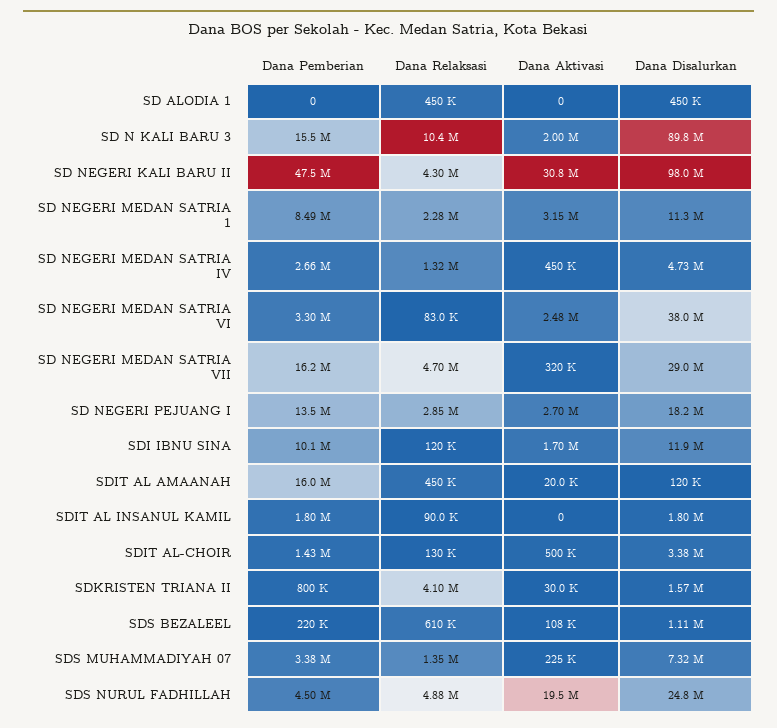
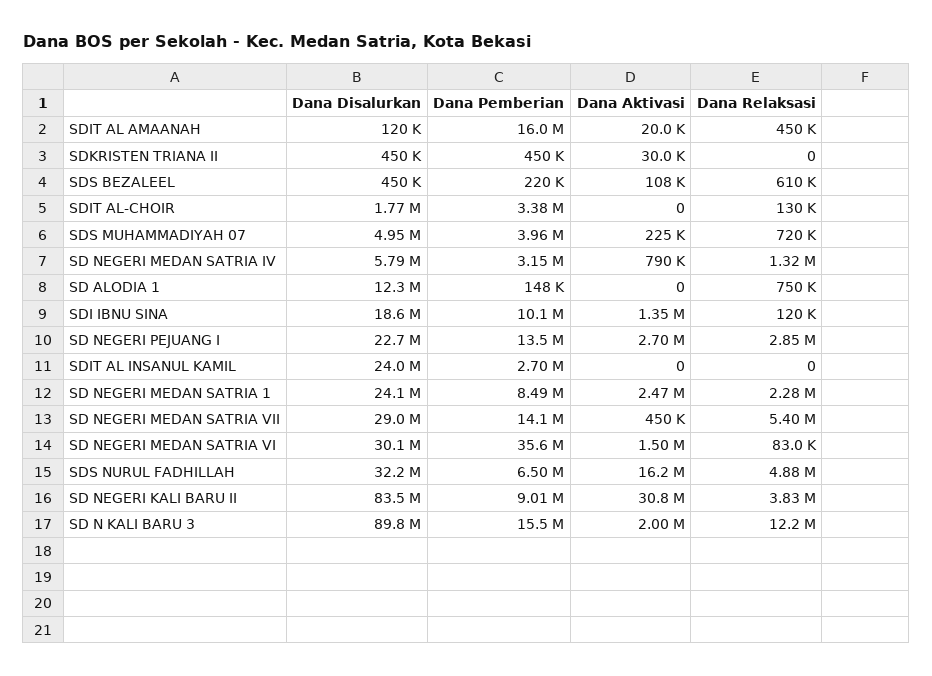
  {
    "Dana Pemberian": {
-     "SD ALODIA 1": 0,
+     "SD ALODIA 1": 148000,
      "SD N KALI BARU 3": 15500000,
-     "SD NEGERI KALI BARU II": 47500000,
+     "SD NEGERI KALI BARU II": 9010000,
      "SD NEGERI MEDAN SATRIA 1": 8490000,
-     "SD NEGERI MEDAN SATRIA IV": 2660000,
+     "SD NEGERI MEDAN SATRIA IV": 3150000,
-     "SD NEGERI MEDAN SATRIA VI": 3300000,
+     "SD NEGERI MEDAN SATRIA VI": 35600000,
-     "SD NEGERI MEDAN SATRIA VII": 16200000,
+     "SD NEGERI MEDAN SATRIA VII": 14100000,
      "SD NEGERI PEJUANG I": 13500000,
      "SDI IBNU SINA": 10100000,
      "SDIT AL AMAANAH": 16000000,
-     "SDIT AL INSANUL KAMIL": 1800000,
+     "SDIT AL INSANUL KAMIL": 2700000,
-     "SDIT AL-CHOIR": 1430000,
+     "SDIT AL-CHOIR": 3380000,
-     "SDKRISTEN TRIANA II": 800000,
+     "SDKRISTEN TRIANA II": 450000,
      "SDS BEZALEEL": 220000,
-     "SDS MUHAMMADIYAH 07": 3380000,
+     "SDS MUHAMMADIYAH 07": 3960000,
-     "SDS NURUL FADHILLAH": 4500000
+     "SDS NURUL FADHILLAH": 6500000
    },
    "Dana Relaksasi": {
-     "SD ALODIA 1": 450000,
+     "SD ALODIA 1": 750000,
-     "SD N KALI BARU 3": 10400000,
+     "SD N KALI BARU 3": 12200000,
-     "SD NEGERI KALI BARU II": 4300000,
+     "SD NEGERI KALI BARU II": 3830000,
      "SD NEGERI MEDAN SATRIA 1": 2280000,
      "SD NEGERI MEDAN SATRIA IV": 1320000,
      "SD NEGERI MEDAN SATRIA VI": 83000,
-     "SD NEGERI MEDAN SATRIA VII": 4700000,
+     "SD NEGERI MEDAN SATRIA VII": 5400000,
      "SD NEGERI PEJUANG I": 2850000,
      "SDI IBNU SINA": 120000,
      "SDIT AL AMAANAH": 450000,
-     "SDIT AL INSANUL KAMIL": 90000,
+     "SDIT AL INSANUL KAMIL": 0,
      "SDIT AL-CHOIR": 130000,
-     "SDKRISTEN TRIANA II": 4100000,
+     "SDKRISTEN TRIANA II": 0,
      "SDS BEZALEEL": 610000,
-     "SDS MUHAMMADIYAH 07": 1350000,
+     "SDS MUHAMMADIYAH 07": 720000,
      "SDS NURUL FADHILLAH": 4880000
    },
    "Dana Aktivasi": {
      "SD ALODIA 1": 0,
      "SD N KALI BARU 3": 2000000,
      "SD NEGERI KALI BARU II": 30800000,
-     "SD NEGERI MEDAN SATRIA 1": 3150000,
+     "SD NEGERI MEDAN SATRIA 1": 2470000,
-     "SD NEGERI MEDAN SATRIA IV": 450000,
+     "SD NEGERI MEDAN SATRIA IV": 790000,
-     "SD NEGERI MEDAN SATRIA VI": 2480000,
+     "SD NEGERI MEDAN SATRIA VI": 1500000,
-     "SD NEGERI MEDAN SATRIA VII": 320000,
+     "SD NEGERI MEDAN SATRIA VII": 450000,
      "SD NEGERI PEJUANG I": 2700000,
-     "SDI IBNU SINA": 1700000,
+     "SDI IBNU SINA": 1350000,
      "SDIT AL AMAANAH": 20000,
      "SDIT AL INSANUL KAMIL": 0,
-     "SDIT AL-CHOIR": 500000,
+     "SDIT AL-CHOIR": 0,
      "SDKRISTEN TRIANA II": 30000,
      "SDS BEZALEEL": 108000,
      "SDS MUHAMMADIYAH 07": 225000,
-     "SDS NURUL FADHILLAH": 19500000
+     "SDS NURUL FADHILLAH": 16200000
    },
    "Dana Disalurkan": {
-     "SD ALODIA 1": 450000,
+     "SD ALODIA 1": 12300000,
      "SD N KALI BARU 3": 89800000,
-     "SD NEGERI KALI BARU II": 98000000,
+     "SD NEGERI KALI BARU II": 83500000,
-     "SD NEGERI MEDAN SATRIA 1": 11300000,
+     "SD NEGERI MEDAN SATRIA 1": 24100000,
-     "SD NEGERI MEDAN SATRIA IV": 4730000,
+     "SD NEGERI MEDAN SATRIA IV": 5790000,
-     "SD NEGERI MEDAN SATRIA VI": 38000000,
+     "SD NEGERI MEDAN SATRIA VI": 30100000,
      "SD NEGERI MEDAN SATRIA VII": 29000000,
-     "SD NEGERI PEJUANG I": 18200000,
+     "SD NEGERI PEJUANG I": 22700000,
-     "SDI IBNU SINA": 11900000,
+     "SDI IBNU SINA": 18600000,
      "SDIT AL AMAANAH": 120000,
-     "SDIT AL INSANUL KAMIL": 1800000,
+     "SDIT AL INSANUL KAMIL": 24000000,
-     "SDIT AL-CHOIR": 3380000,
+     "SDIT AL-CHOIR": 1770000,
-     "SDKRISTEN TRIANA II": 1570000,
+     "SDKRISTEN TRIANA II": 450000,
-     "SDS BEZALEEL": 1110000,
+     "SDS BEZALEEL": 450000,
-     "SDS MUHAMMADIYAH 07": 7320000,
+     "SDS MUHAMMADIYAH 07": 4950000,
-     "SDS NURUL FADHILLAH": 24800000
+     "SDS NURUL FADHILLAH": 32200000
    }
  }

